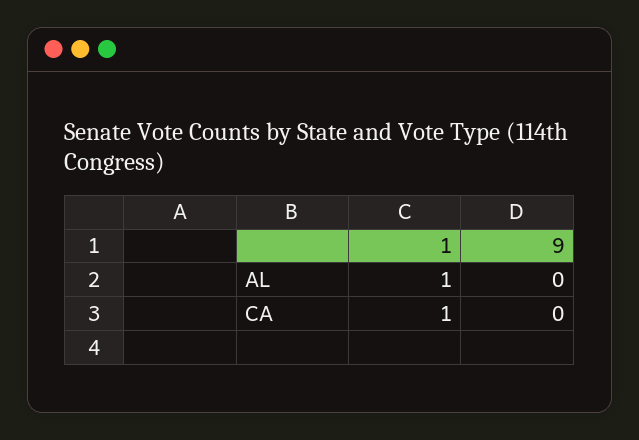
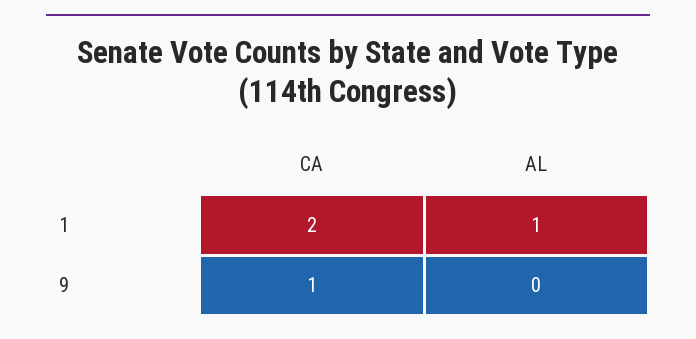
  {
    "1": {
      "AL": 1,
-     "CA": 1
+     "CA": 2
    },
    "9": {
      "AL": 0,
-     "CA": 0
+     "CA": 1
    }
  }

